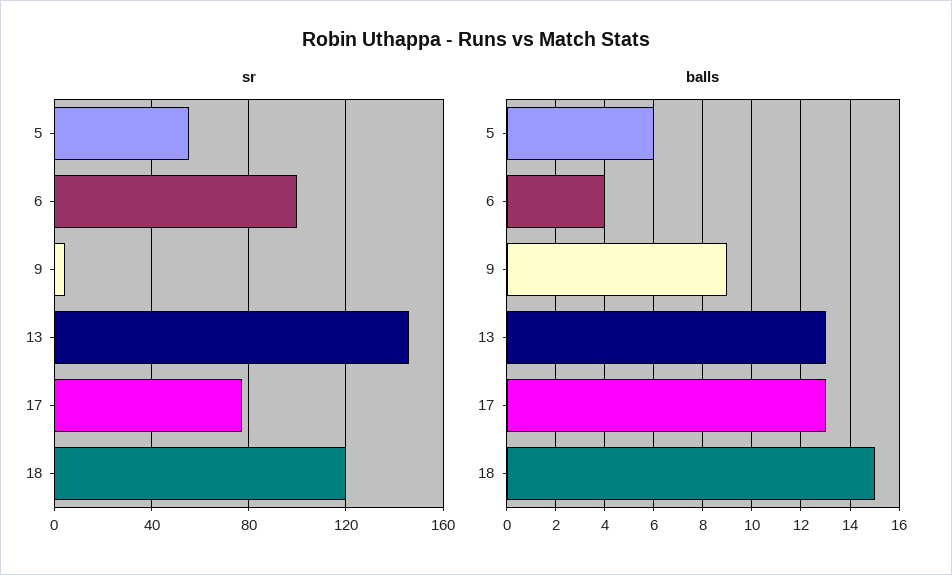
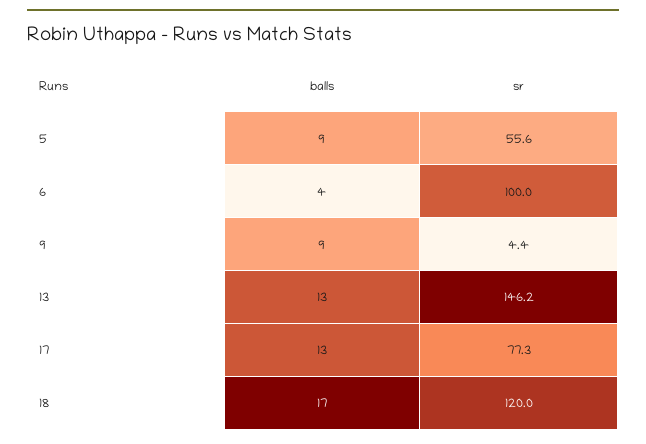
  {
    "sr": {
      "5": 55.6,
      "6": 100,
      "9": 4.4,
      "13": 146.2,
      "17": 77.3,
      "18": 120
    },
    "balls": {
-     "5": 6,
+     "5": 9,
      "6": 4,
      "9": 9,
      "13": 13,
      "17": 13,
-     "18": 15
+     "18": 17
    }
  }

